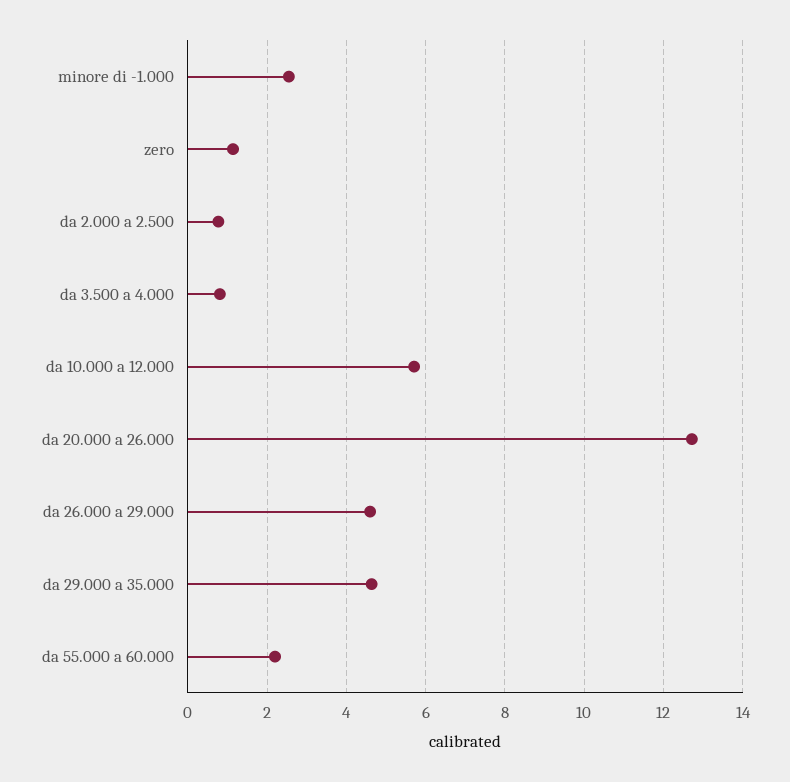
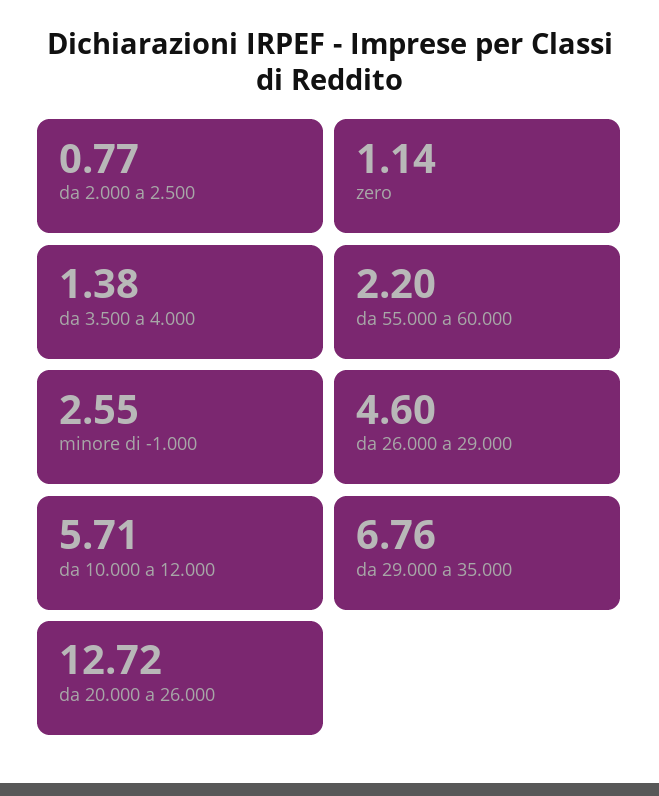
  {
    "minore di -1.000": 2.55,
    "zero": 1.14,
    "da 2.000 a 2.500": 0.77,
-   "da 3.500 a 4.000": 0.8,
+   "da 3.500 a 4.000": 1.38,
    "da 10.000 a 12.000": 5.71,
    "da 20.000 a 26.000": 12.72,
    "da 26.000 a 29.000": 4.6,
-   "da 29.000 a 35.000": 4.6,
+   "da 29.000 a 35.000": 6.76,
    "da 55.000 a 60.000": 2.2
  }

